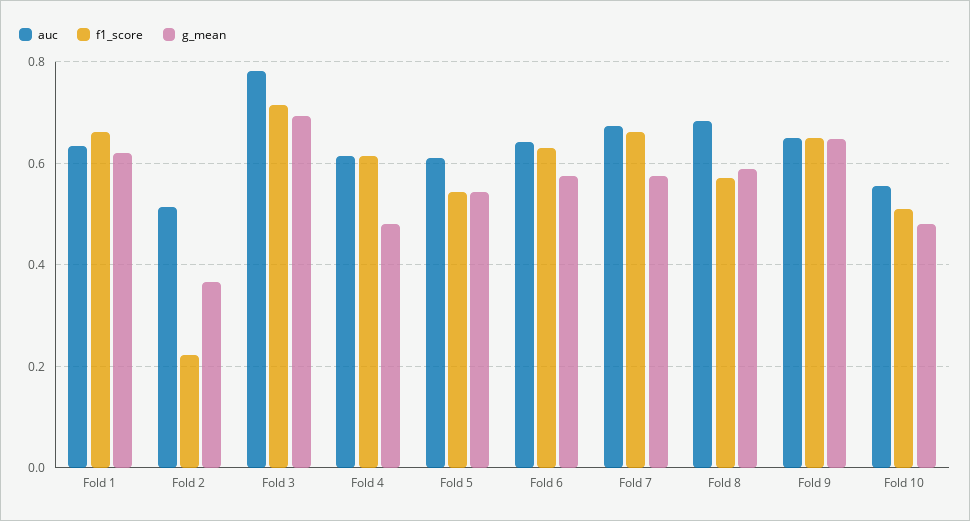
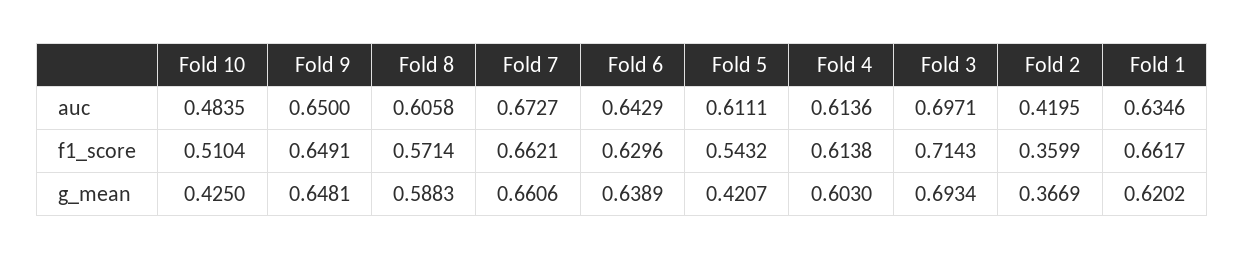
  {
    "auc": {
      "Fold 1": 0.6346,
-     "Fold 2": 0.52,
+     "Fold 2": 0.4195,
-     "Fold 3": 0.78,
+     "Fold 3": 0.6971,
      "Fold 4": 0.6136,
      "Fold 5": 0.6111,
      "Fold 6": 0.6429,
      "Fold 7": 0.6727,
-     "Fold 8": 0.68,
+     "Fold 8": 0.6058,
      "Fold 9": 0.65,
-     "Fold 10": 0.56
+     "Fold 10": 0.4835
    },
    "f1_score": {
      "Fold 1": 0.6617,
-     "Fold 2": 0.22,
+     "Fold 2": 0.3599,
      "Fold 3": 0.7143,
      "Fold 4": 0.6138,
      "Fold 5": 0.5432,
      "Fold 6": 0.6296,
      "Fold 7": 0.6621,
      "Fold 8": 0.5714,
      "Fold 9": 0.6491,
      "Fold 10": 0.5104
    },
    "g_mean": {
      "Fold 1": 0.6202,
      "Fold 2": 0.3669,
      "Fold 3": 0.6934,
-     "Fold 4": 0.48,
+     "Fold 4": 0.603,
-     "Fold 5": 0.54,
+     "Fold 5": 0.4207,
-     "Fold 6": 0.58,
+     "Fold 6": 0.6389,
-     "Fold 7": 0.58,
+     "Fold 7": 0.6606,
      "Fold 8": 0.5883,
      "Fold 9": 0.6481,
-     "Fold 10": 0.48
+     "Fold 10": 0.425
    }
  }

